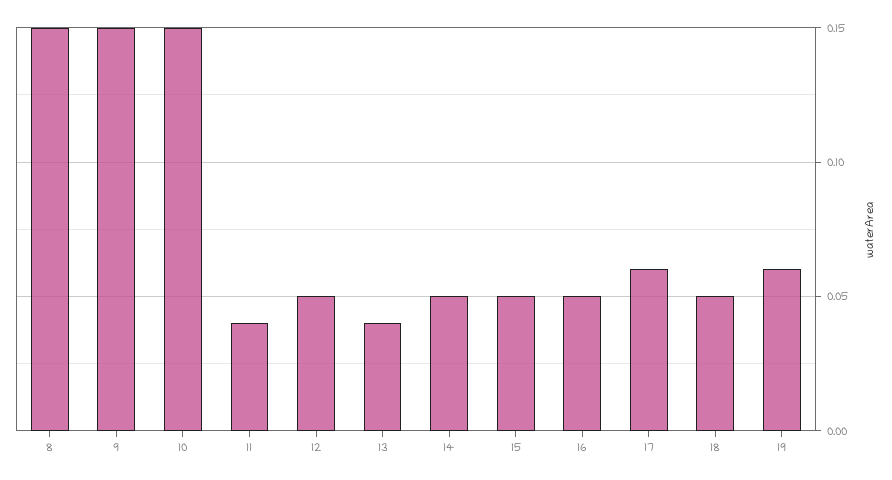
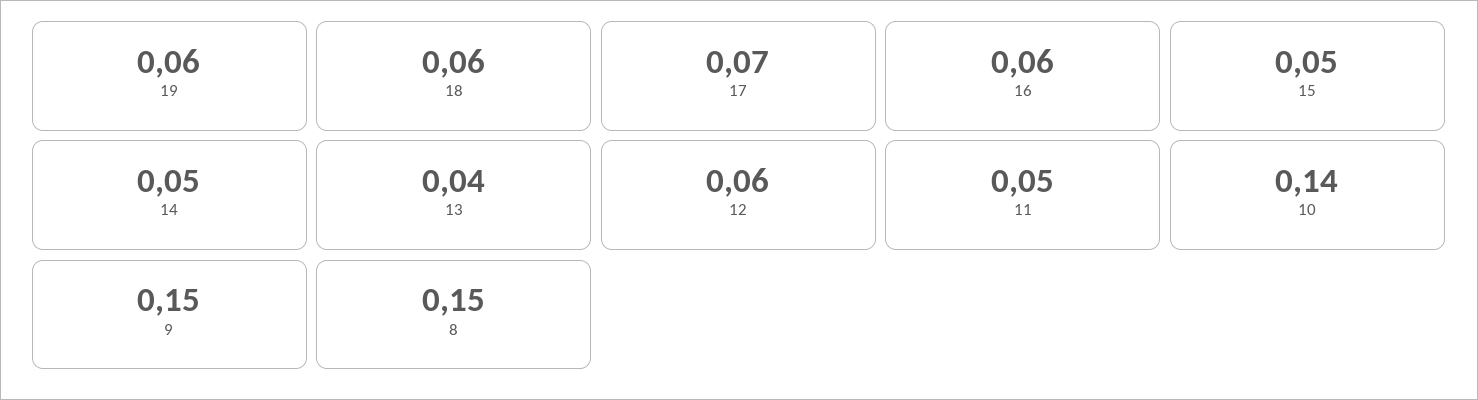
  {
    "8": 0.15,
    "9": 0.15,
-   "10": 0.15,
+   "10": 0.14,
-   "11": 0.04,
+   "11": 0.05,
-   "12": 0.05,
+   "12": 0.06,
    "13": 0.04,
    "14": 0.05,
    "15": 0.05,
-   "16": 0.05,
+   "16": 0.06,
-   "17": 0.06,
+   "17": 0.07,
-   "18": 0.05,
+   "18": 0.06,
    "19": 0.06
  }

